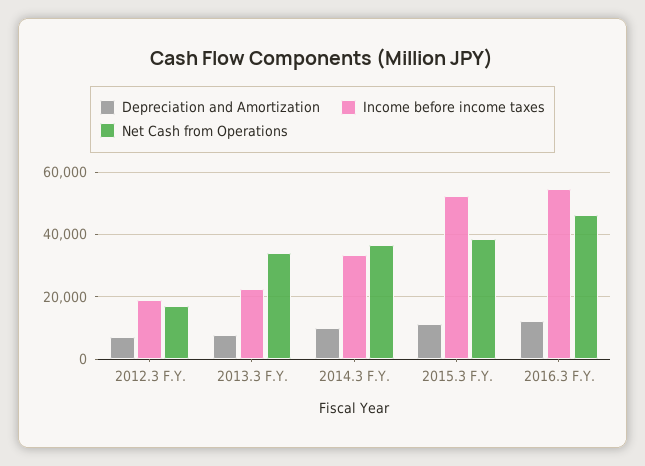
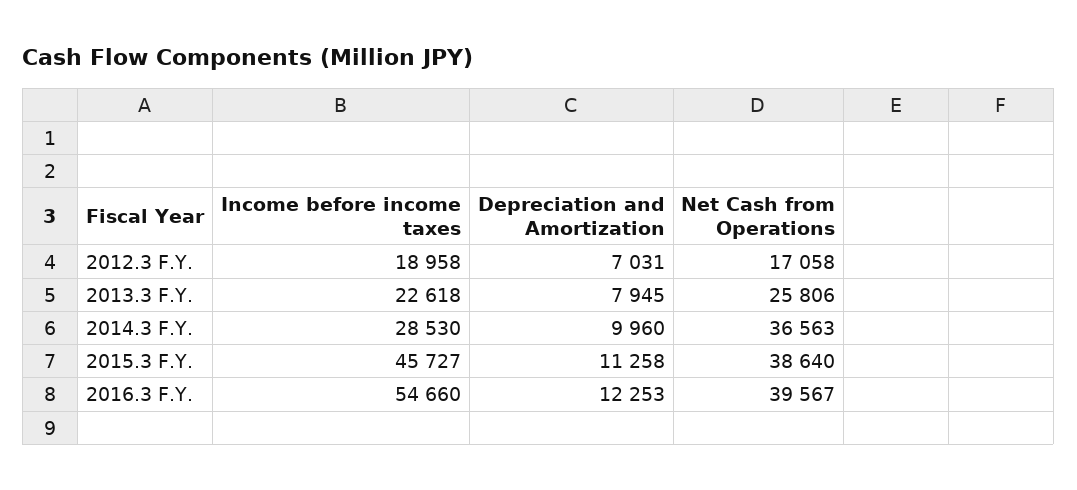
  {
    "Depreciation and Amortization": {
      "2012.3 F.Y.": 7031,
      "2013.3 F.Y.": 7945,
      "2014.3 F.Y.": 9960,
      "2015.3 F.Y.": 11258,
      "2016.3 F.Y.": 12253
    },
    "Income before income taxes": {
      "2012.3 F.Y.": 18958,
      "2013.3 F.Y.": 22618,
-     "2014.3 F.Y.": 34000,
+     "2014.3 F.Y.": 28530,
-     "2015.3 F.Y.": 52000,
+     "2015.3 F.Y.": 45727,
      "2016.3 F.Y.": 54660
    },
    "Net Cash from Operations": {
      "2012.3 F.Y.": 17058,
-     "2013.3 F.Y.": 34000,
+     "2013.3 F.Y.": 25806,
      "2014.3 F.Y.": 36563,
      "2015.3 F.Y.": 38640,
-     "2016.3 F.Y.": 46000
+     "2016.3 F.Y.": 39567
    }
  }

